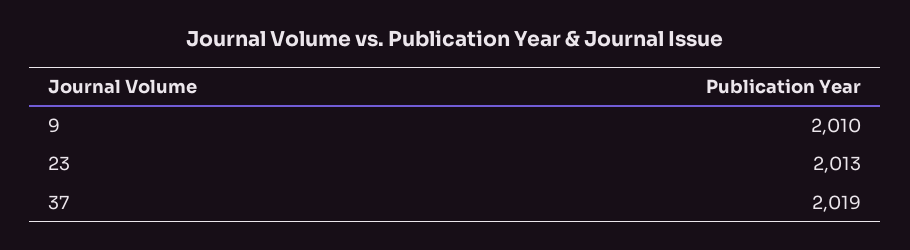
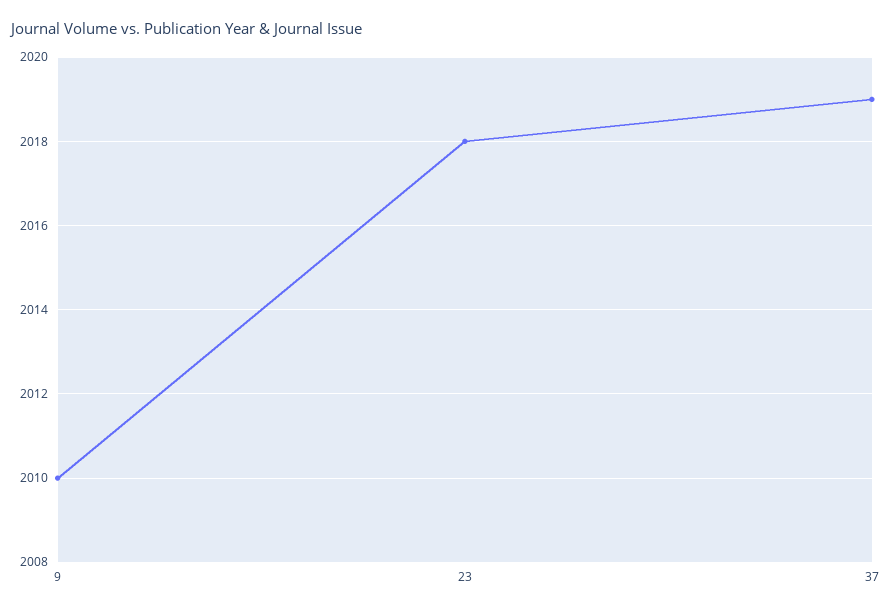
  {
    "9": 2010,
-   "23": 2013,
+   "23": 2018,
    "37": 2019
  }

